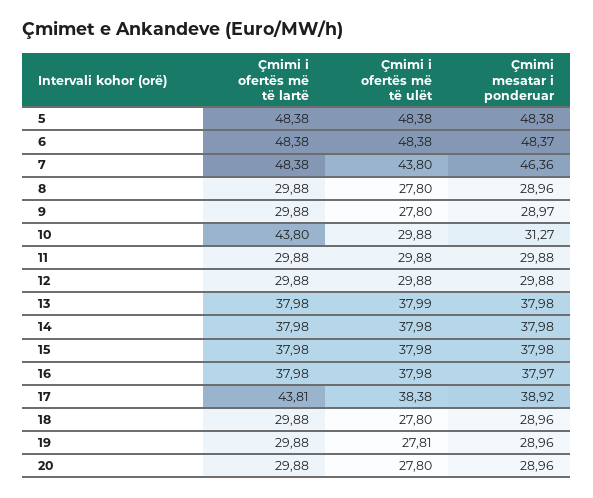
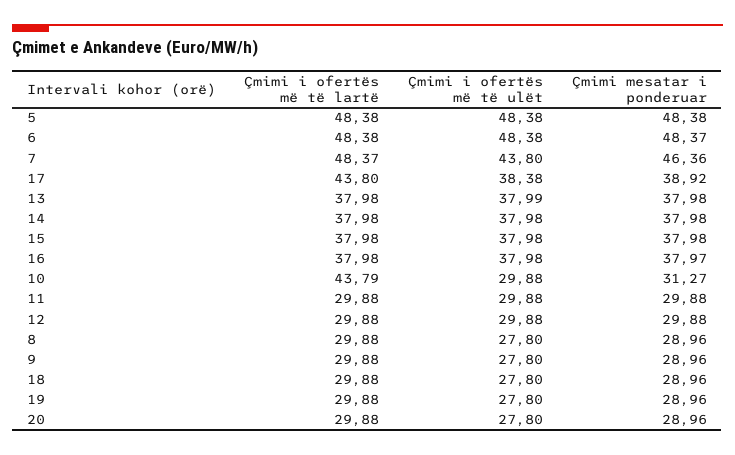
  {
    "Çmimi i ofertës më të lartë": {
      "5": 48.38,
      "6": 48.38,
-     "7": 48.38,
+     "7": 48.37,
      "8": 29.88,
      "9": 29.88,
-     "10": 43.8,
+     "10": 43.79,
      "11": 29.88,
      "12": 29.88,
      "13": 37.98,
      "14": 37.98,
      "15": 37.98,
      "16": 37.98,
-     "17": 43.81,
+     "17": 43.8,
      "18": 29.88,
      "19": 29.88,
      "20": 29.88
    },
    "Çmimi i ofertës më të ulët": {
      "5": 48.38,
      "6": 48.38,
      "7": 43.8,
      "8": 27.8,
      "9": 27.8,
      "10": 29.88,
      "11": 29.88,
      "12": 29.88,
      "13": 37.99,
      "14": 37.98,
      "15": 37.98,
      "16": 37.98,
      "17": 38.38,
      "18": 27.8,
-     "19": 27.81,
+     "19": 27.8,
      "20": 27.8
    },
    "Çmimi mesatar i ponderuar": {
      "5": 48.38,
      "6": 48.37,
      "7": 46.36,
      "8": 28.96,
-     "9": 28.97,
+     "9": 28.96,
      "10": 31.27,
      "11": 29.88,
      "12": 29.88,
      "13": 37.98,
      "14": 37.98,
      "15": 37.98,
      "16": 37.97,
      "17": 38.92,
      "18": 28.96,
      "19": 28.96,
      "20": 28.96
    }
  }

